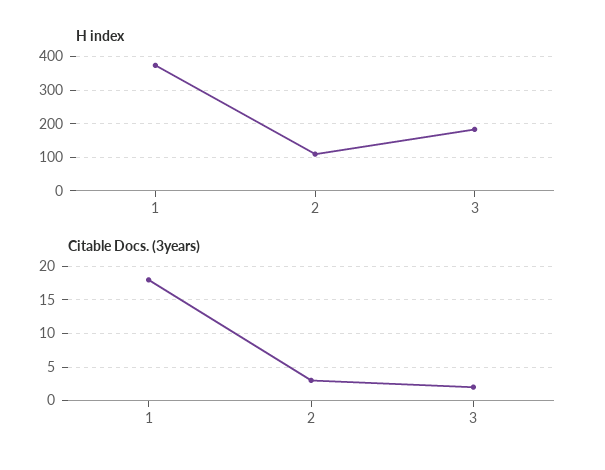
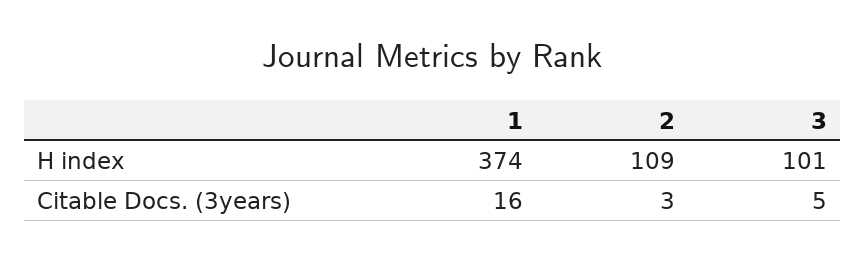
  {
    "H index": {
      "1": 374,
      "2": 109,
-     "3": 180
+     "3": 101
    },
    "Citable Docs. (3years)": {
-     "1": 18,
+     "1": 16,
      "2": 3,
-     "3": 2
+     "3": 5
    }
  }

